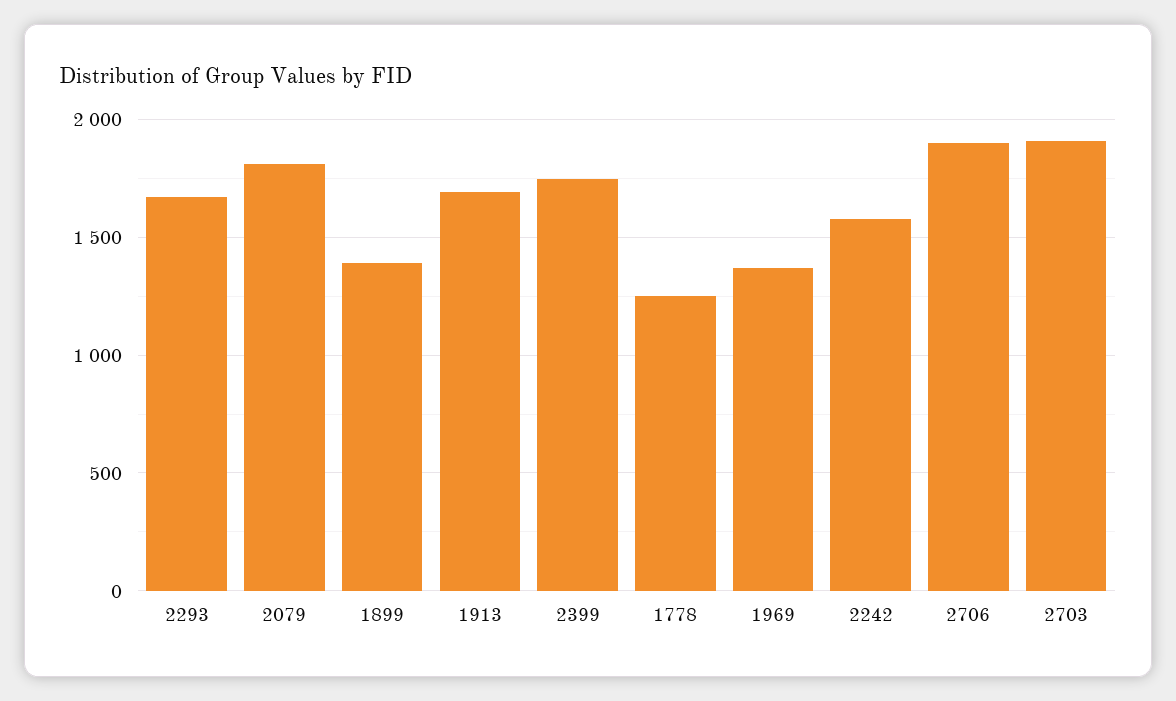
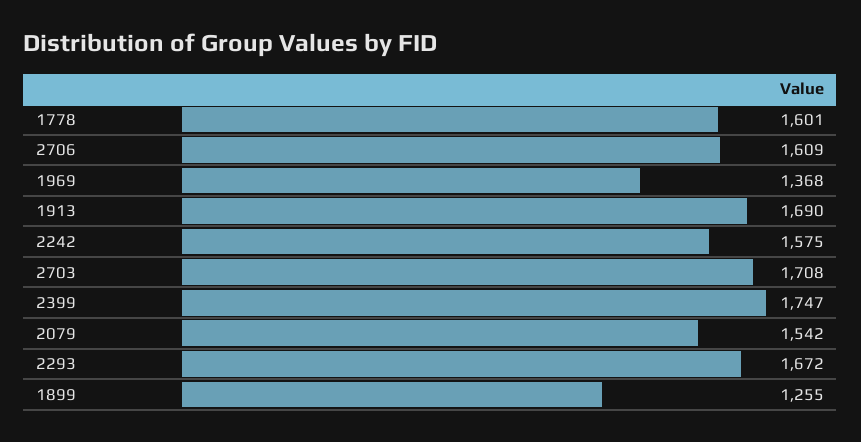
  {
    "2293": 1672,
-   "2079": 1800,
+   "2079": 1542,
-   "1899": 1400,
+   "1899": 1255,
    "1913": 1690,
    "2399": 1747,
-   "1778": 1250,
+   "1778": 1601,
    "1969": 1368,
    "2242": 1575,
-   "2706": 1900,
+   "2706": 1609,
-   "2703": 1900
+   "2703": 1708
  }

